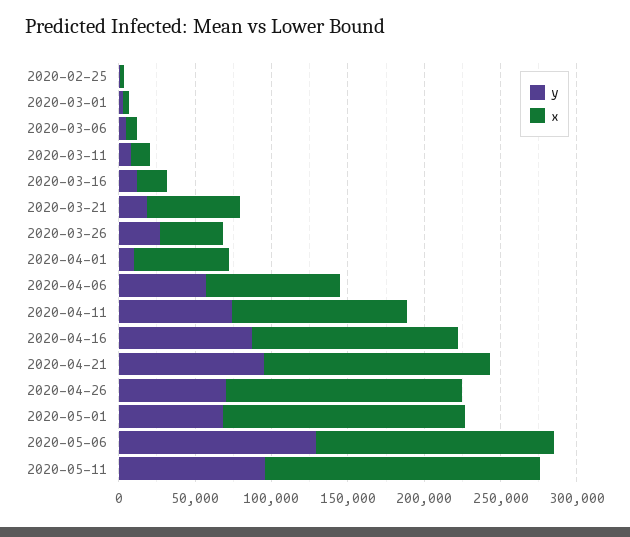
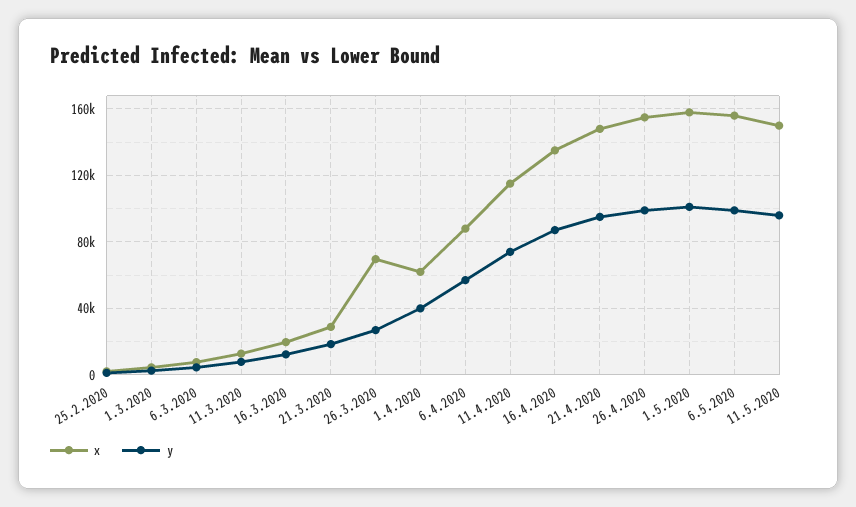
  {
    "y": {
      "2020-02-25": 0,
      "2020-03-01": 5000,
      "2020-03-06": 5000,
      "2020-03-11": 10000,
      "2020-03-16": 10000,
      "2020-03-21": 20000,
      "2020-03-26": 25000,
-     "2020-04-01": 10000,
+     "2020-04-01": 40000,
      "2020-04-06": 55000,
      "2020-04-11": 75000,
      "2020-04-16": 85000,
      "2020-04-21": 95000,
-     "2020-04-26": 70000,
+     "2020-04-26": 100000,
-     "2020-05-01": 70000,
+     "2020-05-01": 100000,
-     "2020-05-06": 130000,
+     "2020-05-06": 100000,
      "2020-05-11": 95000
    },
    "x": {
      "2020-02-25": 0,
      "2020-03-01": 5000,
      "2020-03-06": 10000,
      "2020-03-11": 15000,
      "2020-03-16": 20000,
-     "2020-03-21": 60000,
+     "2020-03-21": 30000,
-     "2020-03-26": 40000,
+     "2020-03-26": 70000,
      "2020-04-01": 60000,
      "2020-04-06": 90000,
      "2020-04-11": 115000,
      "2020-04-16": 135000,
      "2020-04-21": 150000,
      "2020-04-26": 155000,
      "2020-05-01": 160000,
      "2020-05-06": 155000,
-     "2020-05-11": 180000
+     "2020-05-11": 150000
    }
  }

